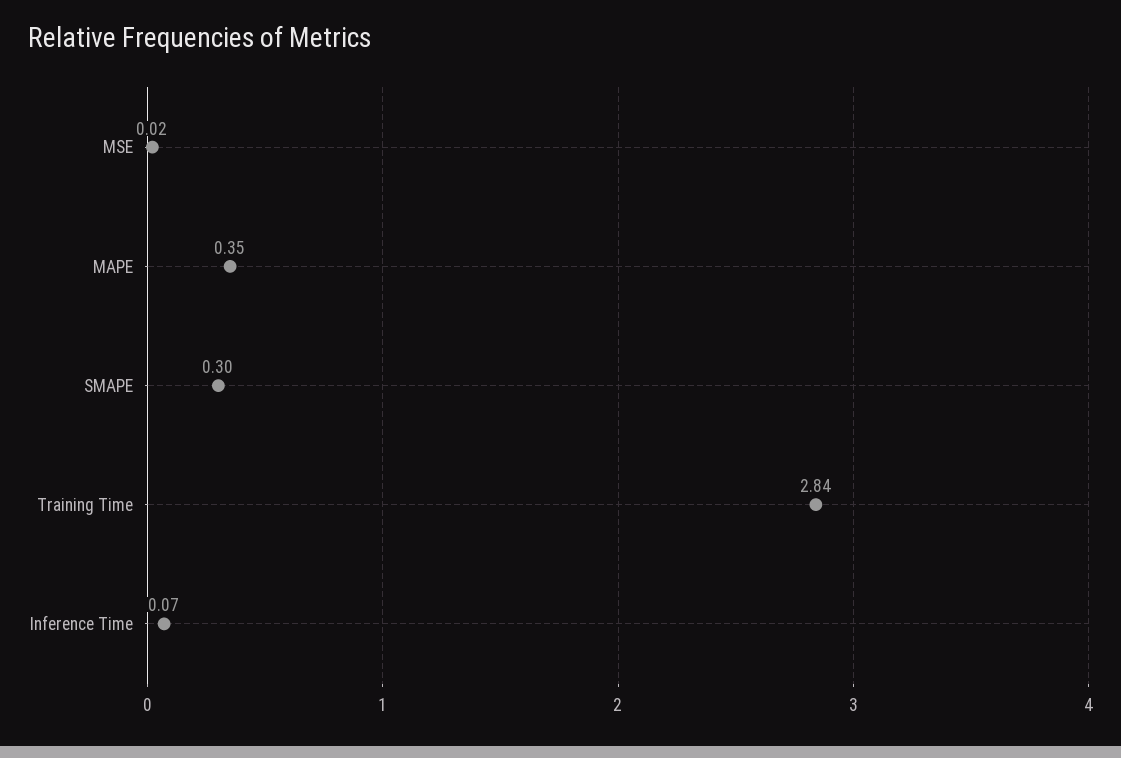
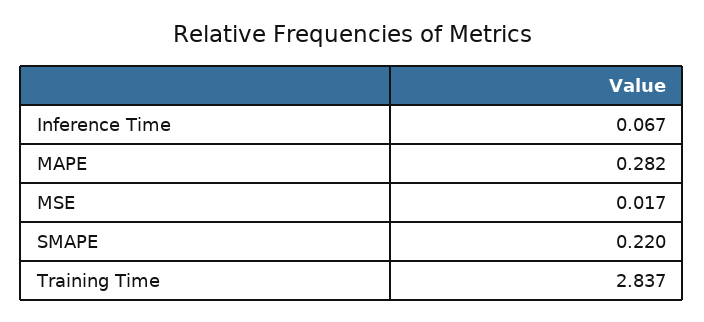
  {
    "MSE": 0.017,
-   "MAPE": 0.35,
+   "MAPE": 0.282,
-   "SMAPE": 0.3,
+   "SMAPE": 0.22,
    "Training Time": 2.837,
    "Inference Time": 0.067
  }

